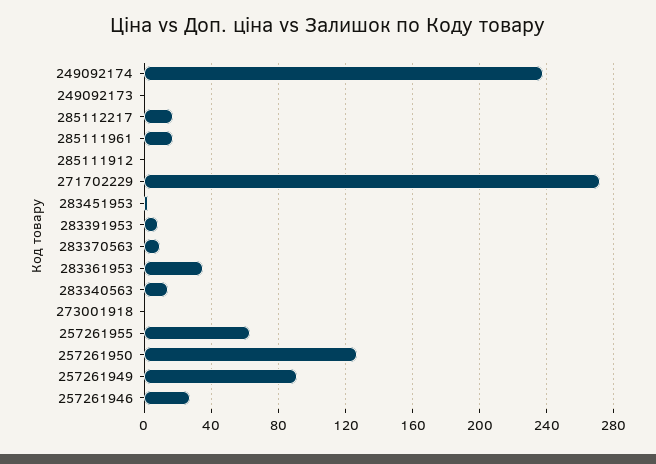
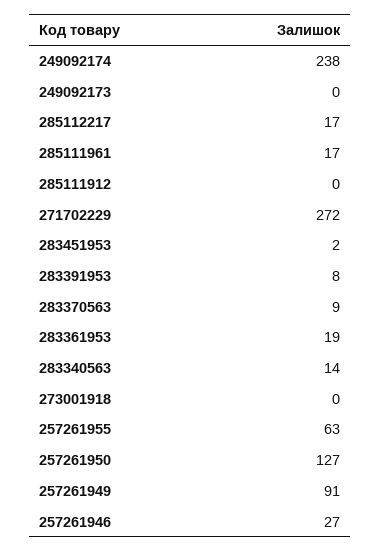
  {
    "249092174": 238,
    "249092173": 0,
    "285112217": 17,
    "285111961": 17,
    "285111912": 0,
    "271702229": 272,
    "283451953": 2,
    "283391953": 8,
    "283370563": 9,
-   "283361953": 35,
+   "283361953": 19,
    "283340563": 14,
    "273001918": 0,
    "257261955": 63,
    "257261950": 127,
    "257261949": 91,
    "257261946": 27
  }

